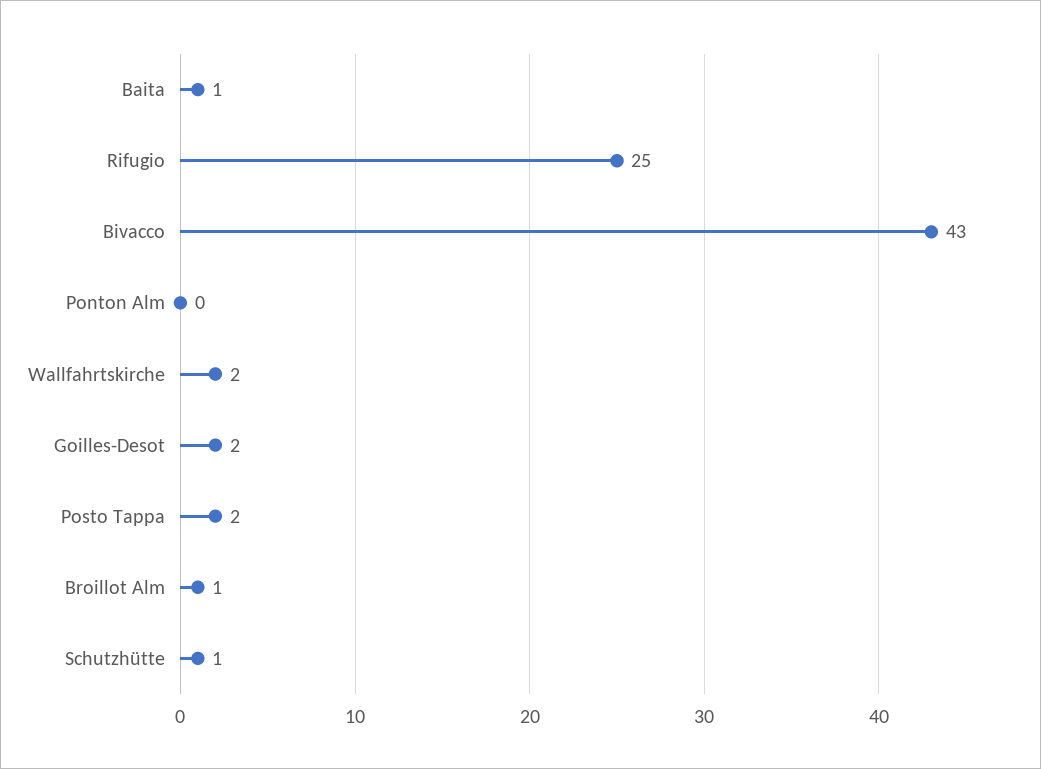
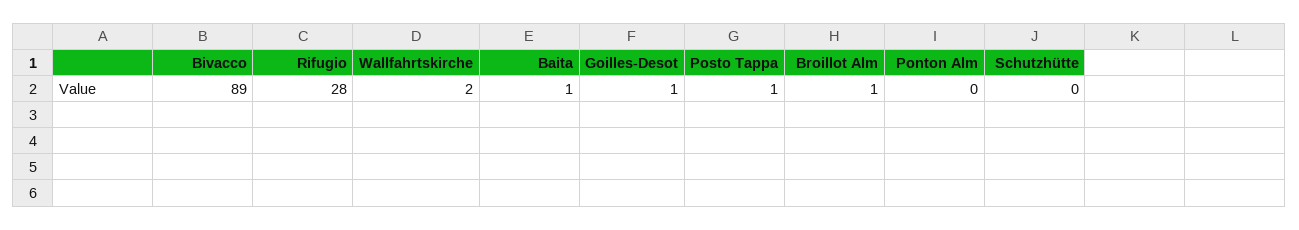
  {
    "Baita": 1,
-   "Rifugio": 25,
+   "Rifugio": 28,
-   "Bivacco": 43,
+   "Bivacco": 89,
    "Ponton Alm": 0,
    "Wallfahrtskirche": 2,
-   "Goilles-Desot": 2,
+   "Goilles-Desot": 1,
-   "Posto Tappa": 2,
+   "Posto Tappa": 1,
    "Broillot Alm": 1,
-   "Schutzhütte": 1
+   "Schutzhütte": 0
  }

